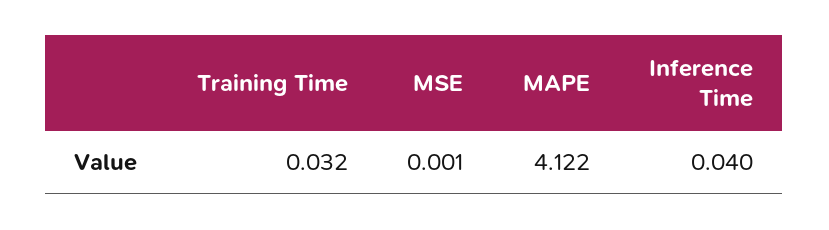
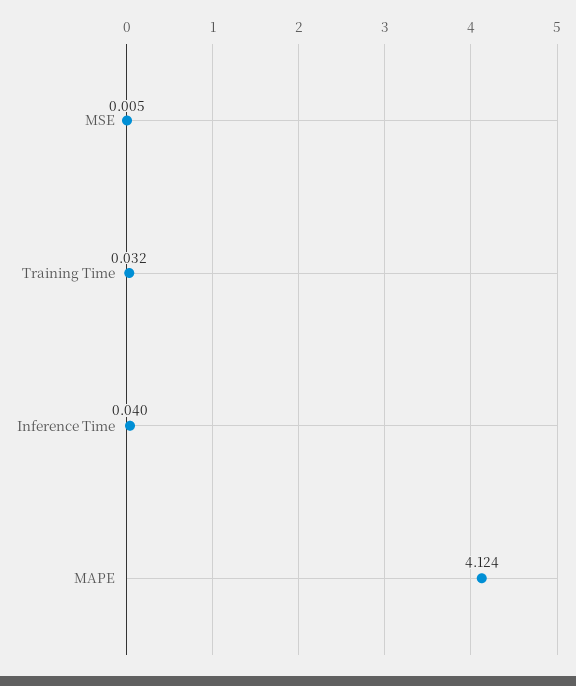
  {
    "Training Time": 0.032,
-   "MSE": 0.001,
+   "MSE": 0.005,
-   "MAPE": 4.122,
+   "MAPE": 4.124,
    "Inference Time": 0.04
  }

